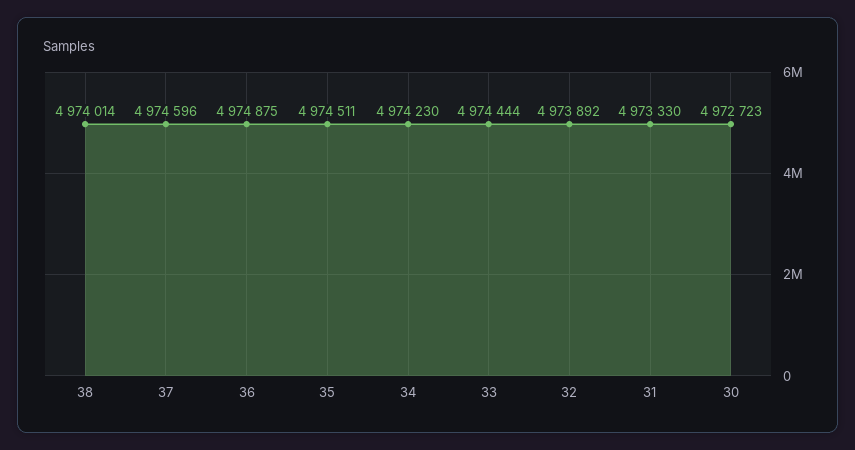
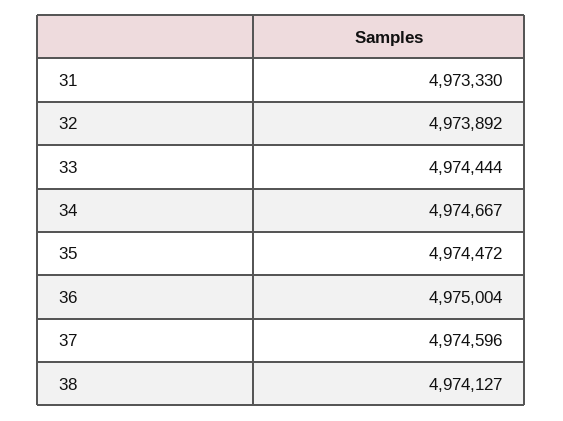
  {
-   "38": 4974014,
+   "38": 4974127,
    "37": 4974596,
-   "36": 4974875,
+   "36": 4975004,
-   "35": 4974511,
+   "35": 4974472,
-   "34": 4974230,
+   "34": 4974667,
    "33": 4974444,
    "32": 4973892,
-   "31": 4973330,
+   "31": 4973330
-   "30": 4972723
  }

